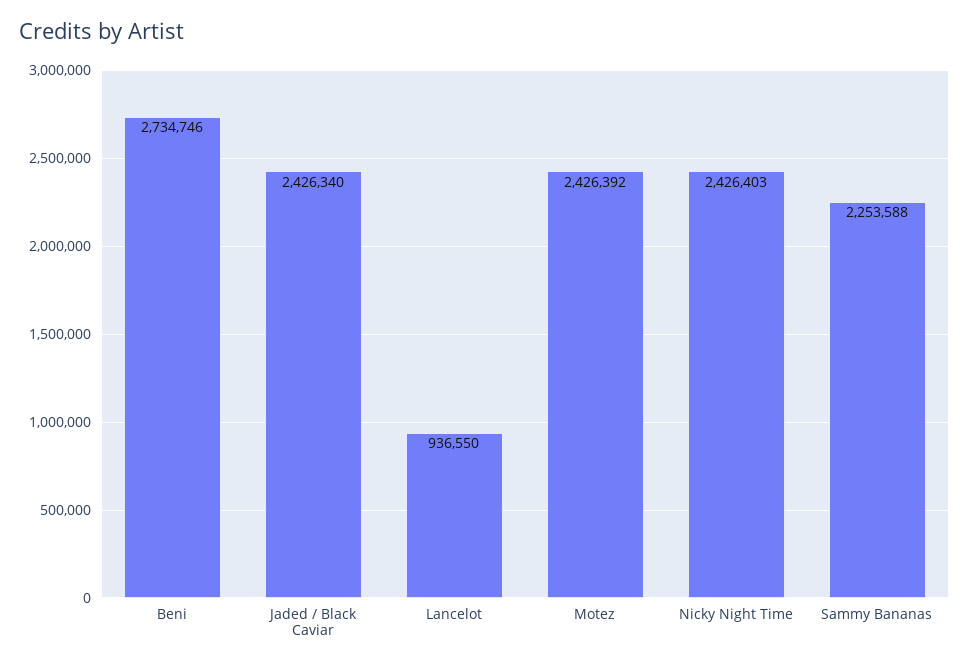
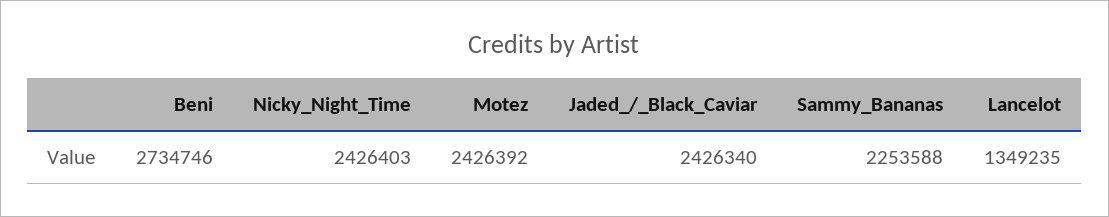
  {
    "Beni": 2734746,
    "Jaded / Black Caviar": 2426340,
-   "Lancelot": 936550,
+   "Lancelot": 1349235,
    "Motez": 2426392,
    "Nicky Night Time": 2426403,
    "Sammy Bananas": 2253588
  }

